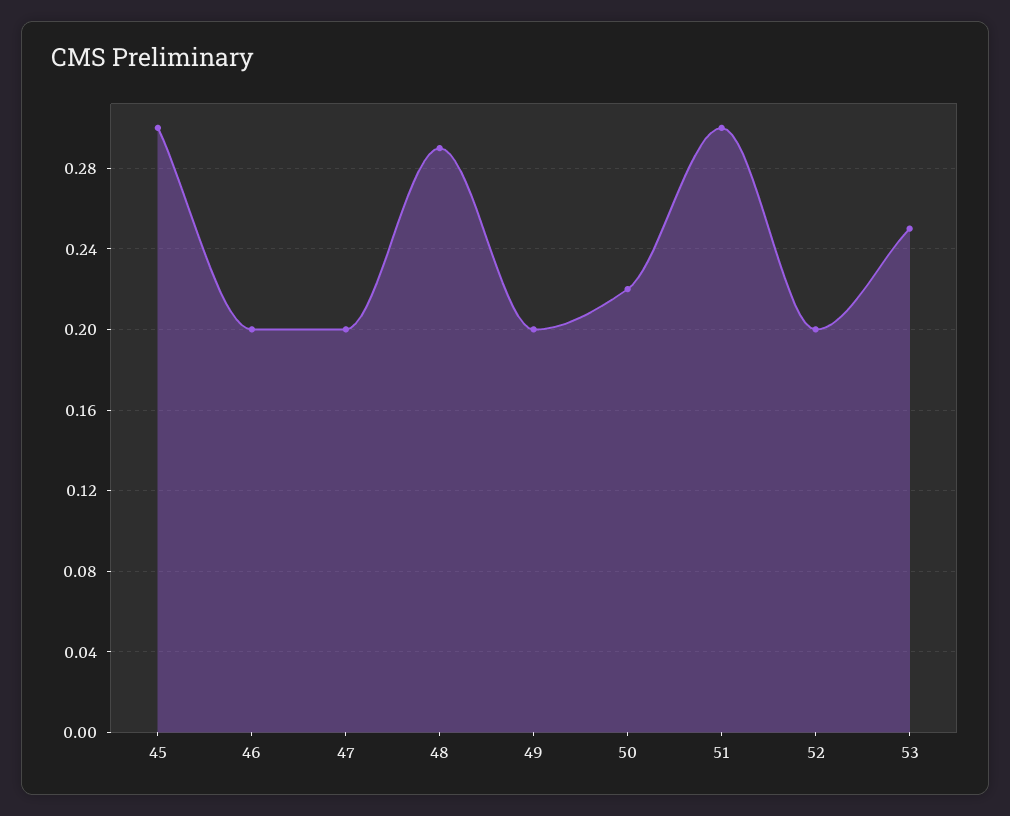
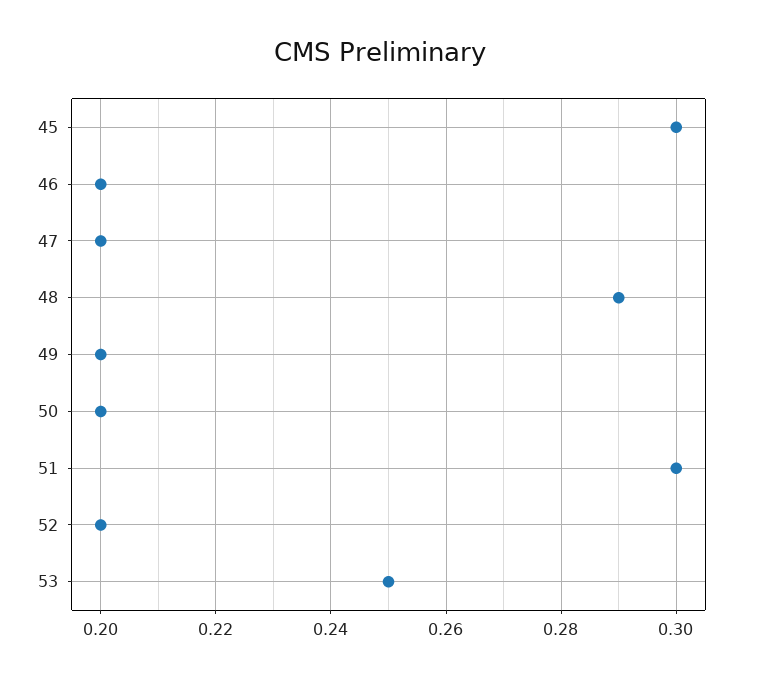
  {
    "45": 0.3,
    "46": 0.2,
    "47": 0.2,
    "48": 0.29,
    "49": 0.2,
-   "50": 0.22,
+   "50": 0.2,
    "51": 0.3,
    "52": 0.2,
    "53": 0.25
  }

